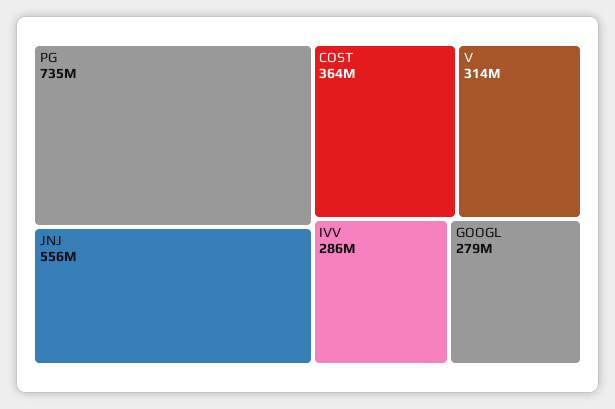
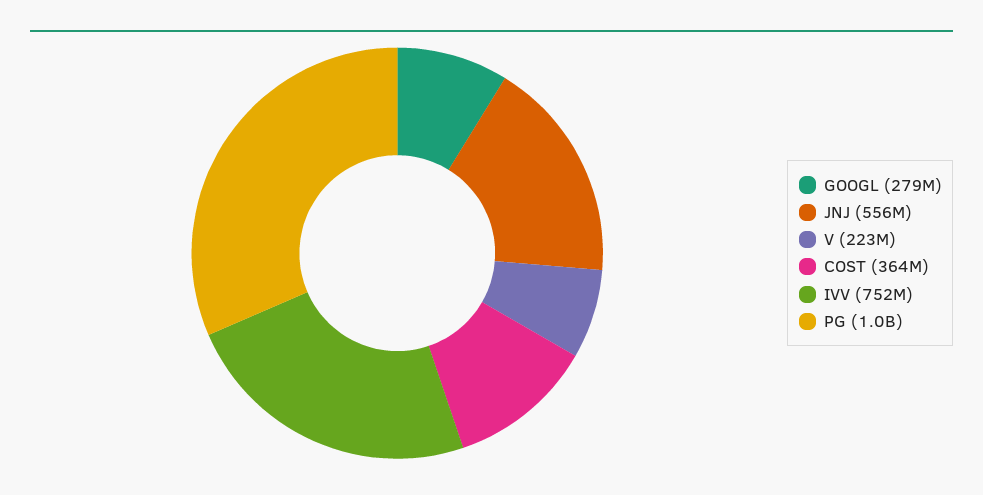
  {
-   "PG": 735000000,
+   "PG": 1000000000,
    "JNJ": 556000000,
    "COST": 364000000,
-   "V": 314000000,
+   "V": 223000000,
-   "IVV": 286000000,
+   "IVV": 752000000,
    "GOOGL": 279000000
  }

